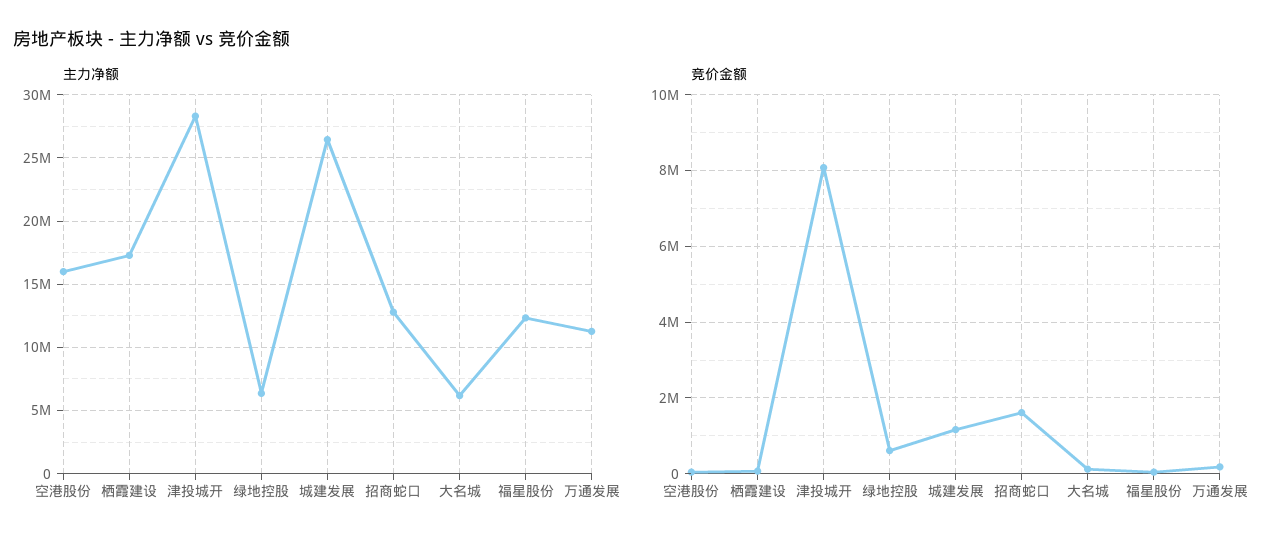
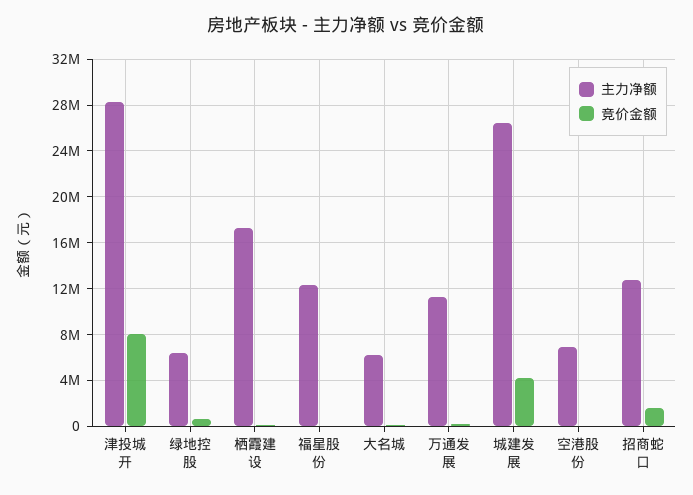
  {
    "主力净额": {
-     "空港股份": 16000000,
+     "空港股份": 7000000,
      "栖霞建设": 17500000,
      "津投城开": 28500000,
      "绿地控股": 6500000,
      "城建发展": 26500000,
      "招商蛇口": 13000000,
      "大名城": 6000000,
      "福星股份": 12500000,
      "万通发展": 11500000
    },
    "竞价金额": {
      "空港股份": 0,
      "栖霞建设": 0,
      "津投城开": 8000000,
      "绿地控股": 600000,
-     "城建发展": 1200000,
+     "城建发展": 4000000,
      "招商蛇口": 1600000,
      "大名城": 200000,
      "福星股份": 0,
      "万通发展": 200000
    }
  }

